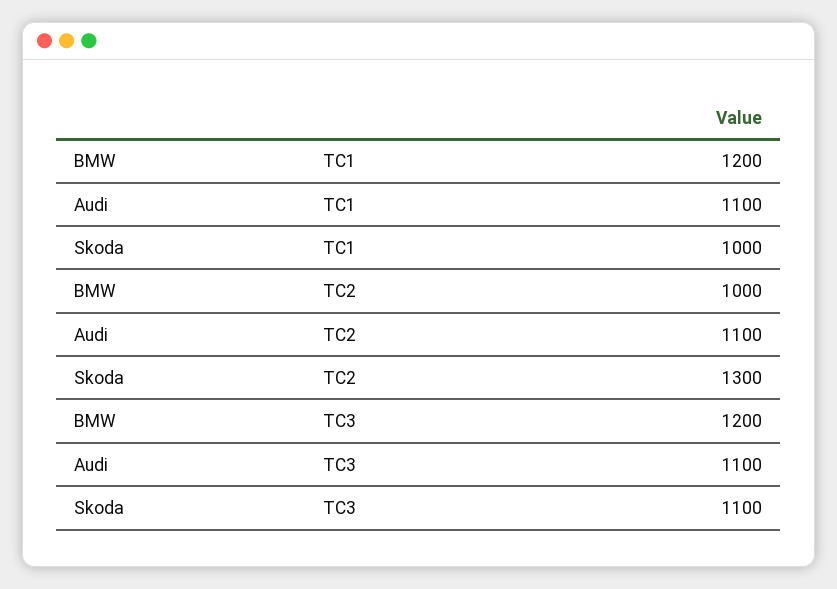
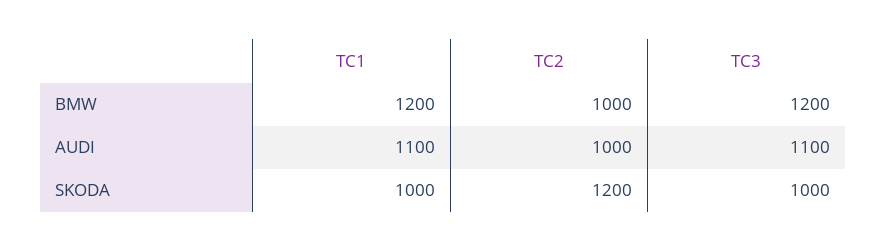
  {
    "BMW": {
      "TC1": 1200,
      "TC2": 1000,
      "TC3": 1200
    },
    "Audi": {
      "TC1": 1100,
-     "TC2": 1100,
+     "TC2": 1000,
      "TC3": 1100
    },
    "Skoda": {
      "TC1": 1000,
-     "TC2": 1300,
+     "TC2": 1200,
-     "TC3": 1100
+     "TC3": 1000
    }
  }

